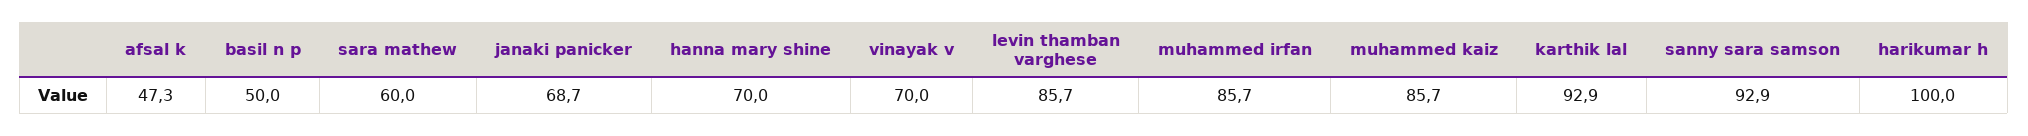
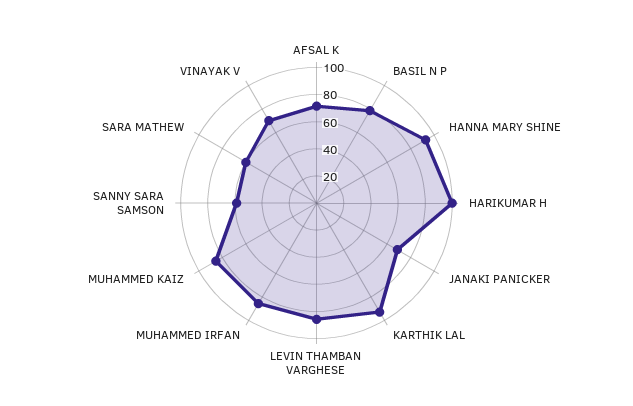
  {
-   "afsal k": 47.3,
+   "afsal k": 70,
-   "basil n p": 50,
+   "basil n p": 80,
    "sara mathew": 60,
    "janaki panicker": 68.7,
-   "hanna mary shine": 70,
+   "hanna mary shine": 90,
    "vinayak v": 70,
    "levin thamban varghese": 85.7,
    "muhammed irfan": 85.7,
    "muhammed kaiz": 85.7,
    "karthik lal": 92.9,
-   "sanny sara samson": 92.9,
+   "sanny sara samson": 60,
    "harikumar h": 100
  }

